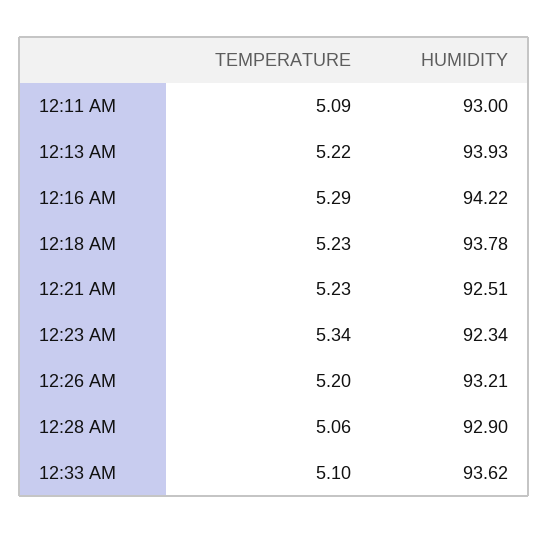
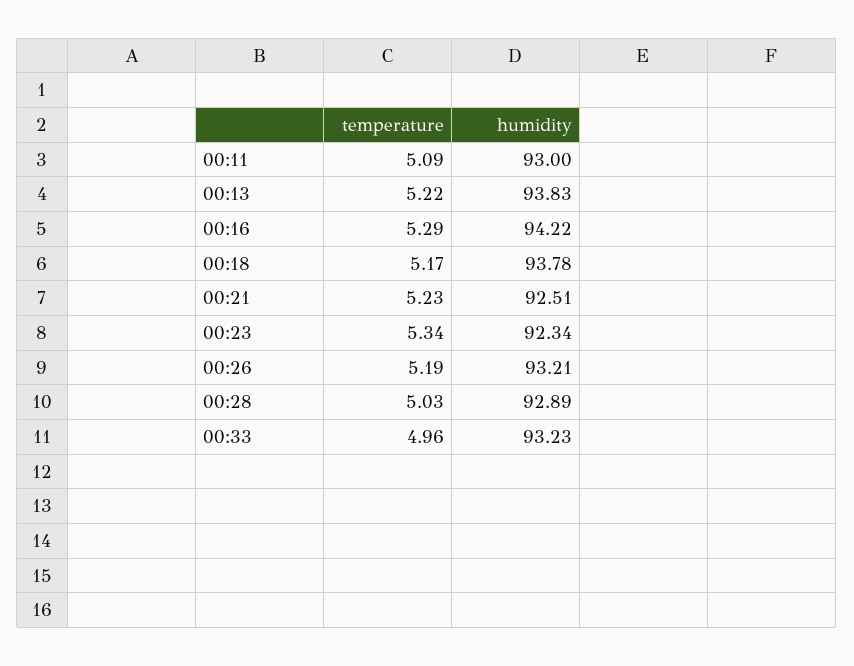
  {
    "TEMPERATURE": {
      "12:11 AM": 5.09,
      "12:13 AM": 5.22,
      "12:16 AM": 5.29,
-     "12:18 AM": 5.23,
+     "12:18 AM": 5.17,
      "12:21 AM": 5.23,
      "12:23 AM": 5.34,
-     "12:26 AM": 5.2,
+     "12:26 AM": 5.19,
-     "12:28 AM": 5.06,
+     "12:28 AM": 5.03,
-     "12:33 AM": 5.1
+     "12:33 AM": 4.96
    },
    "HUMIDITY": {
      "12:11 AM": 93,
-     "12:13 AM": 93.93,
+     "12:13 AM": 93.83,
      "12:16 AM": 94.22,
      "12:18 AM": 93.78,
      "12:21 AM": 92.51,
      "12:23 AM": 92.34,
      "12:26 AM": 93.21,
-     "12:28 AM": 92.9,
+     "12:28 AM": 92.89,
-     "12:33 AM": 93.62
+     "12:33 AM": 93.23
    }
  }

